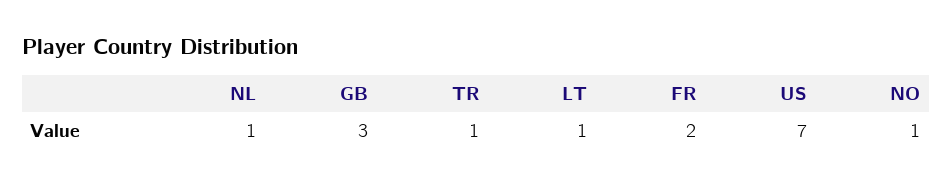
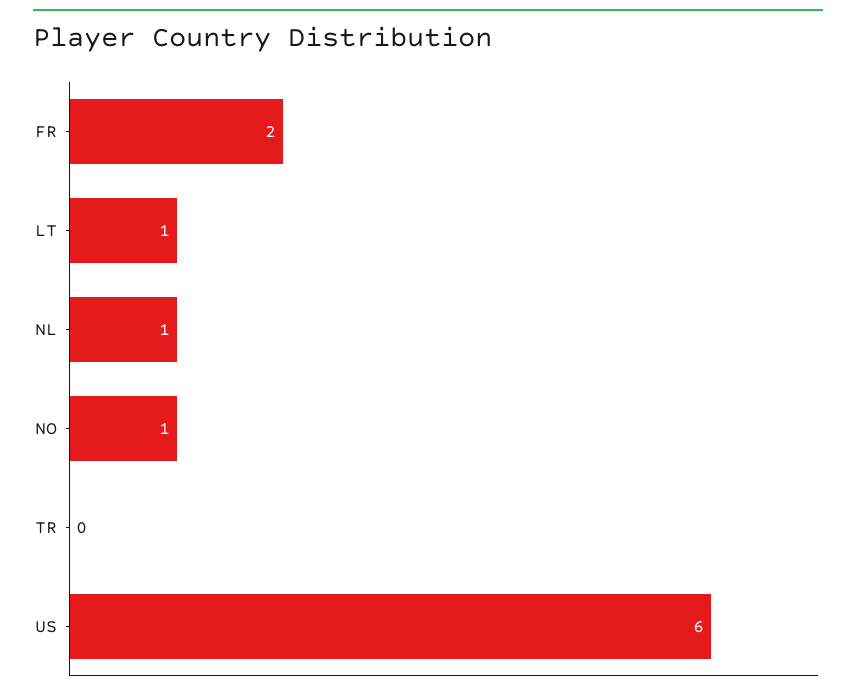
  {
    "NL": 1,
-   "GB": 3,
-   "TR": 1,
+   "TR": 0,
    "LT": 1,
    "FR": 2,
-   "US": 7,
+   "US": 6,
    "NO": 1
  }

